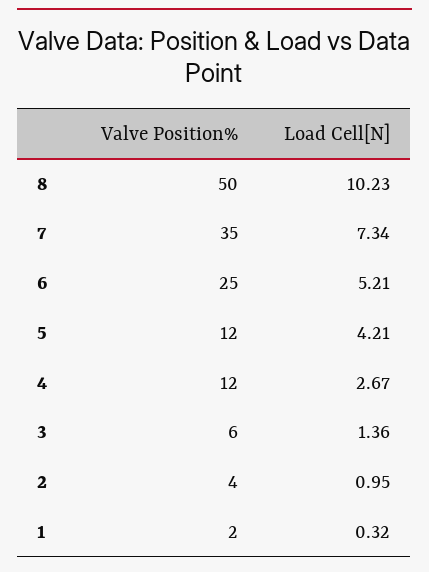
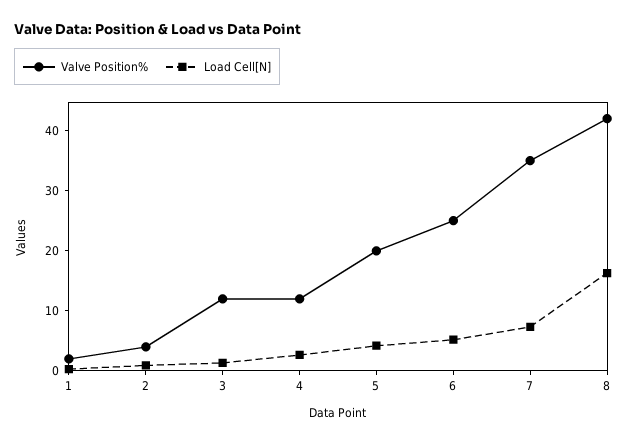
  {
    "Valve Position%": {
-     "8": 50,
+     "8": 42,
      "7": 35,
      "6": 25,
-     "5": 12,
+     "5": 20,
      "4": 12,
-     "3": 6,
+     "3": 12,
      "2": 4,
      "1": 2
    },
    "Load Cell[N]": {
-     "8": 10.23,
+     "8": 16,
      "7": 7.34,
      "6": 5.21,
      "5": 4.21,
      "4": 2.67,
      "3": 1.36,
      "2": 0.95,
      "1": 0.32
    }
  }

